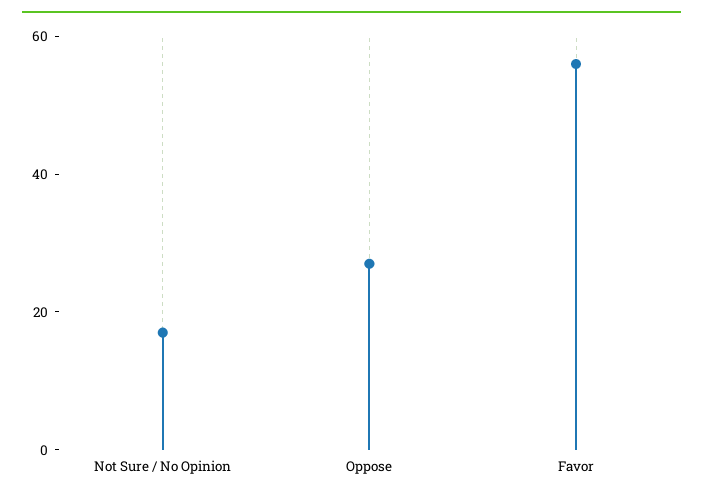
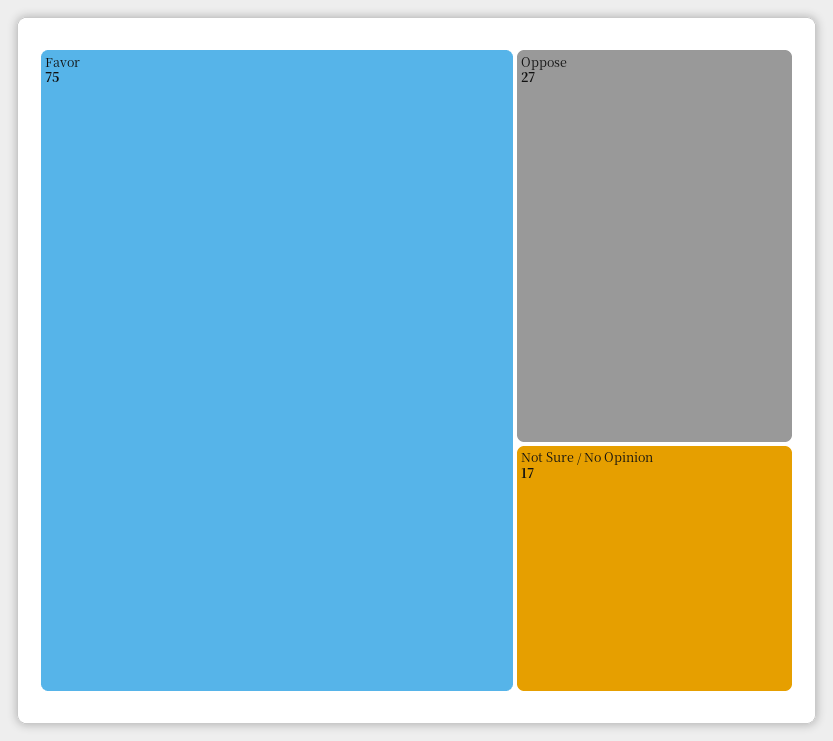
  {
    "Not Sure / No Opinion": 17,
    "Oppose": 27,
-   "Favor": 55
+   "Favor": 75
  }

